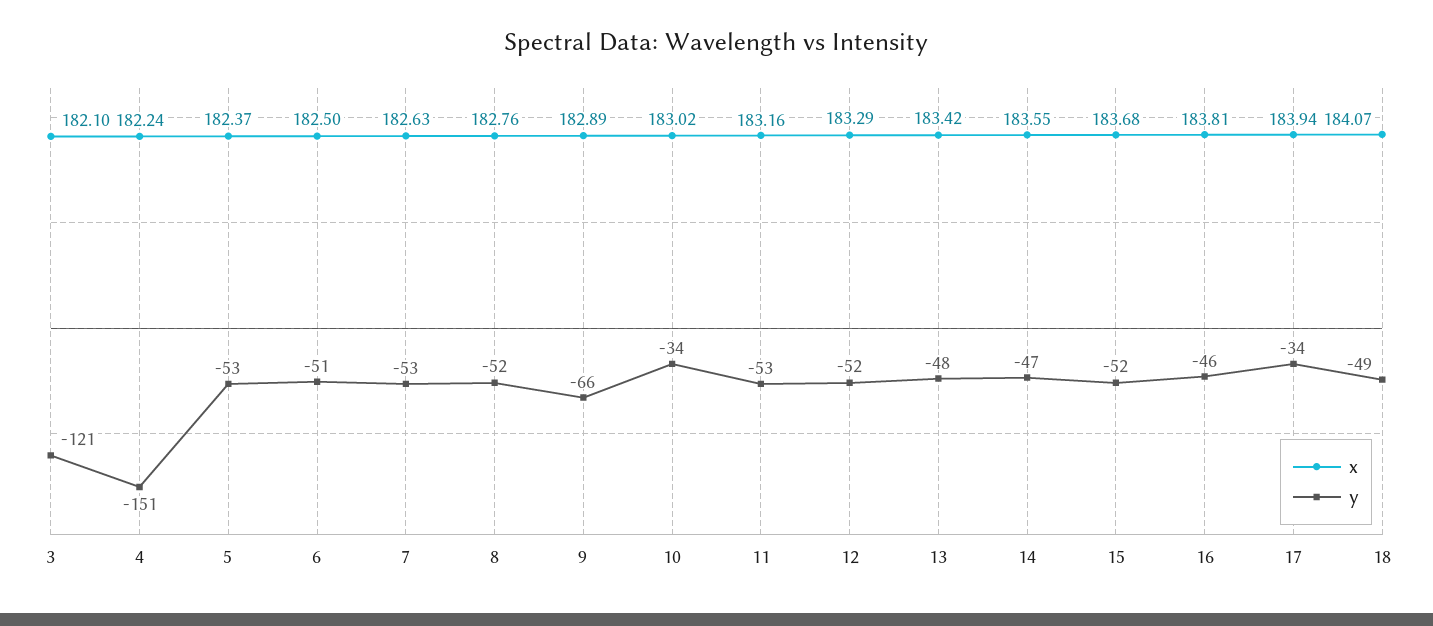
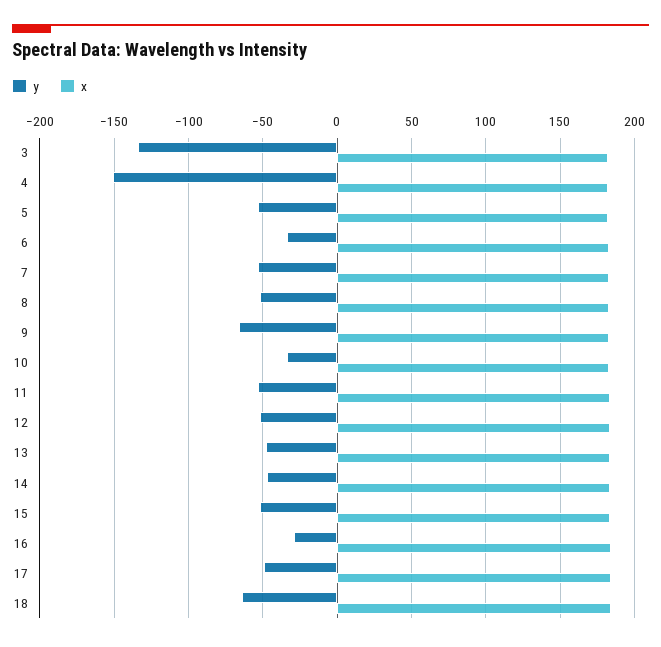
  {
    "x": {
      "3": 182.1,
      "4": 182.24,
      "5": 182.37,
      "6": 182.5,
      "7": 182.63,
      "8": 182.76,
      "9": 182.89,
      "10": 183.02,
      "11": 183.16,
      "12": 183.29,
      "13": 183.42,
      "14": 183.55,
      "15": 183.68,
      "16": 183.81,
      "17": 183.94,
      "18": 184.07
    },
    "y": {
-     "3": -121,
+     "3": -135,
      "4": -151,
      "5": -53,
-     "6": -51,
+     "6": -35,
      "7": -53,
      "8": -52,
      "9": -66,
      "10": -34,
      "11": -53,
      "12": -52,
      "13": -48,
      "14": -47,
      "15": -52,
-     "16": -46,
+     "16": -30,
-     "17": -34,
+     "17": -50,
-     "18": -49
+     "18": -65
    }
  }

